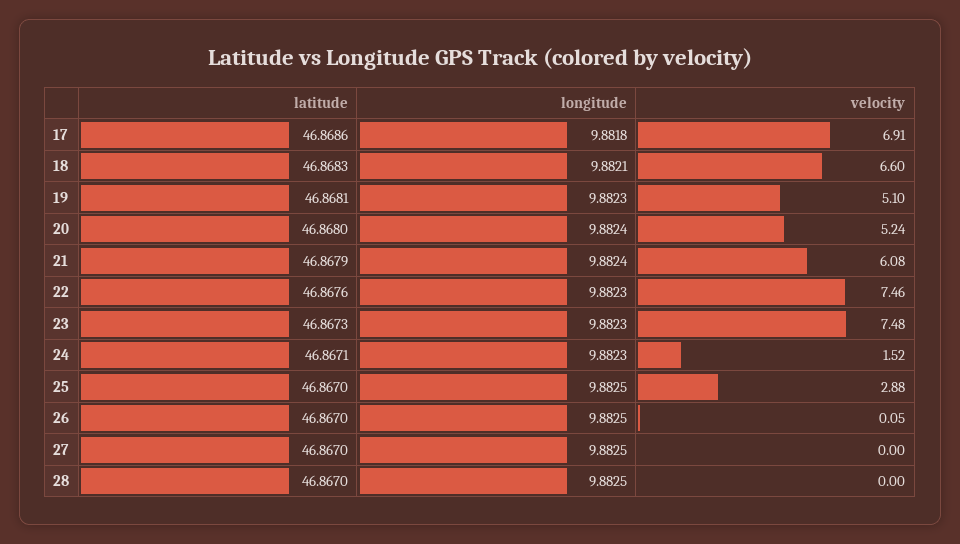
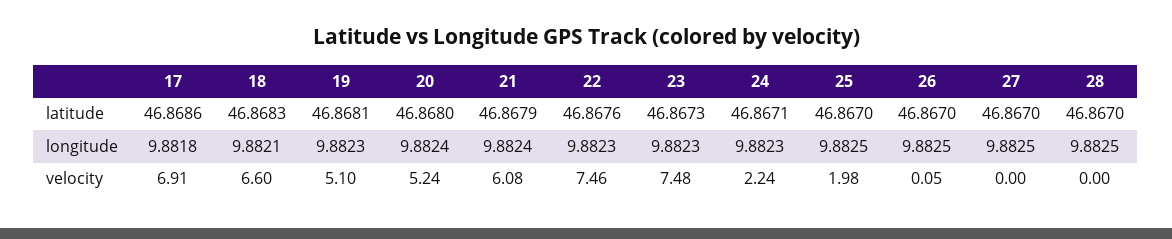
  {
    "latitude": {
      "17": 46.8686,
      "18": 46.8683,
      "19": 46.8681,
      "20": 46.868,
      "21": 46.8679,
      "22": 46.8676,
      "23": 46.8673,
      "24": 46.8671,
      "25": 46.867,
      "26": 46.867,
      "27": 46.867,
      "28": 46.867
    },
    "longitude": {
      "17": 9.8818,
      "18": 9.8821,
      "19": 9.8823,
      "20": 9.8824,
      "21": 9.8824,
      "22": 9.8823,
      "23": 9.8823,
      "24": 9.8823,
      "25": 9.8825,
      "26": 9.8825,
      "27": 9.8825,
      "28": 9.8825
    },
    "velocity": {
      "17": 6.91,
      "18": 6.6,
      "19": 5.1,
      "20": 5.24,
      "21": 6.08,
      "22": 7.46,
      "23": 7.48,
-     "24": 1.52,
+     "24": 2.24,
-     "25": 2.88,
+     "25": 1.98,
      "26": 0.05,
      "27": 0,
      "28": 0
    }
  }

